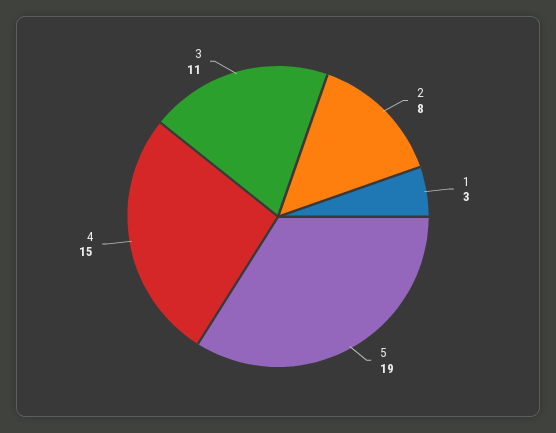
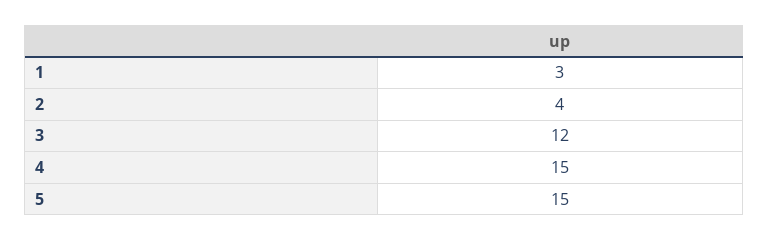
  {
-   "2": 8,
+   "2": 4,
    "1": 3,
-   "5": 19,
+   "5": 15,
    "4": 15,
-   "3": 11
+   "3": 12
  }

